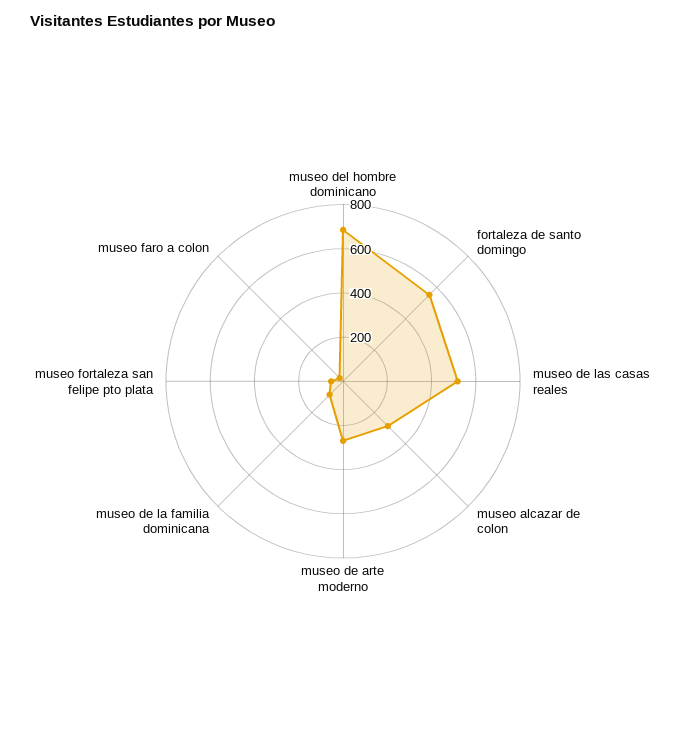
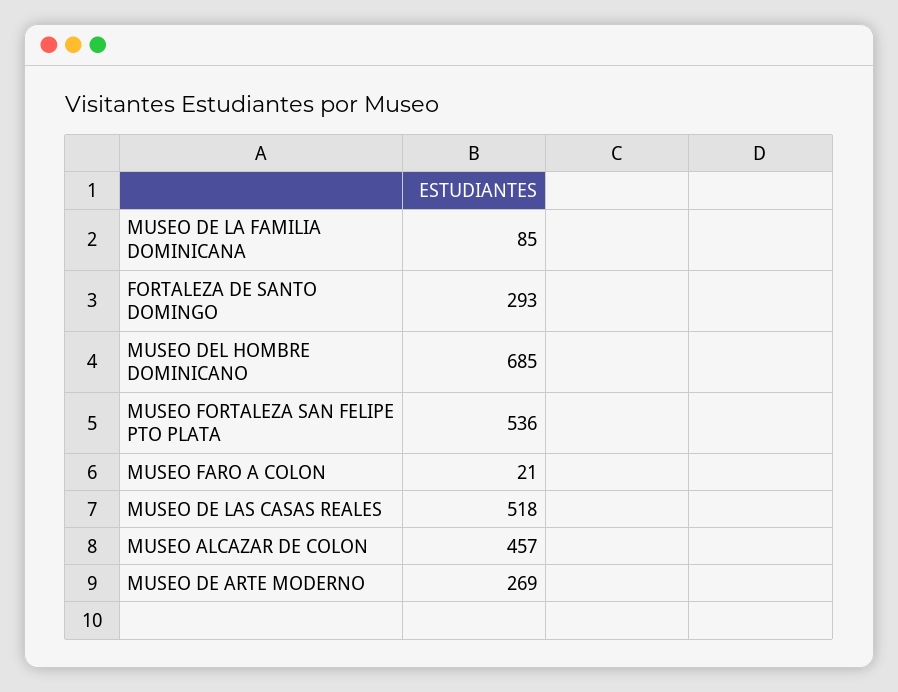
  {
    "museo del hombre dominicano": 685,
-   "fortaleza de santo domingo": 550,
+   "fortaleza de santo domingo": 293,
    "museo de las casas reales": 518,
-   "museo alcazar de colon": 300,
+   "museo alcazar de colon": 457,
    "museo de arte moderno": 269,
    "museo de la familia dominicana": 85,
-   "museo fortaleza san felipe pto plata": 50,
+   "museo fortaleza san felipe pto plata": 536,
    "museo faro a colon": 21
  }

